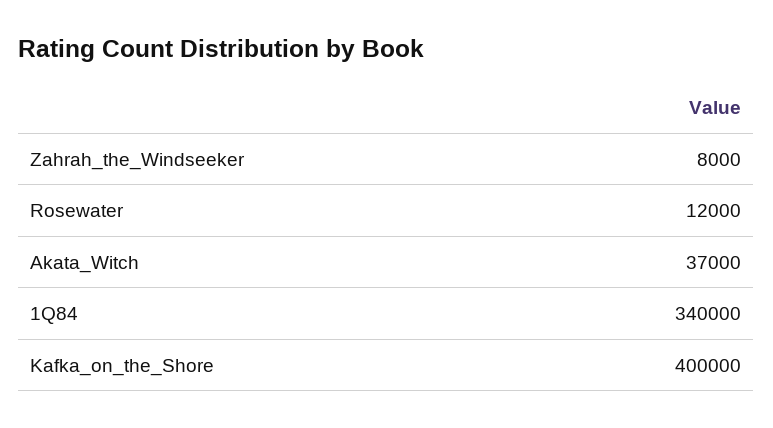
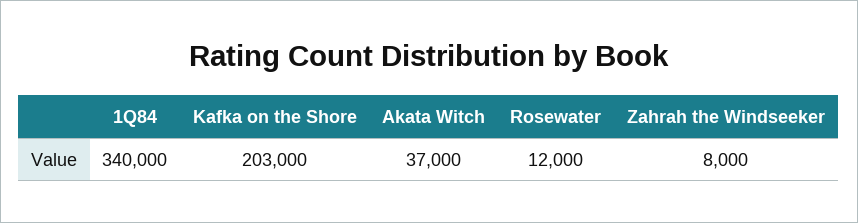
  {
    "Zahrah_the_Windseeker": 8000,
    "Rosewater": 12000,
    "Akata_Witch": 37000,
    "1Q84": 340000,
-   "Kafka_on_the_Shore": 400000
+   "Kafka_on_the_Shore": 203000
  }

